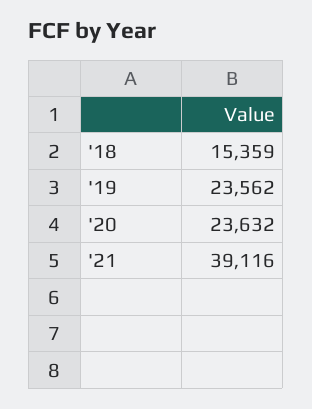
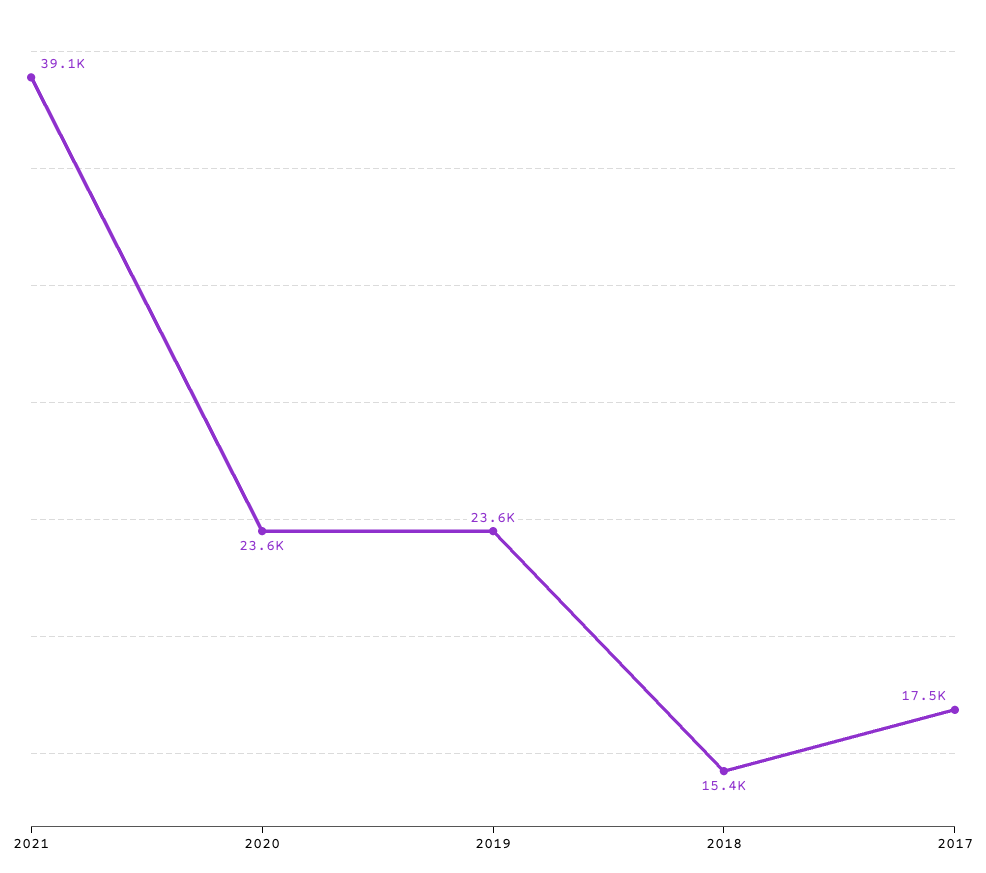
  {
    "'18": 15359,
    "'19": 23562,
    "'20": 23632,
-   "'21": 39116
+   "'21": 39116,
+   "2017": 17500
  }

